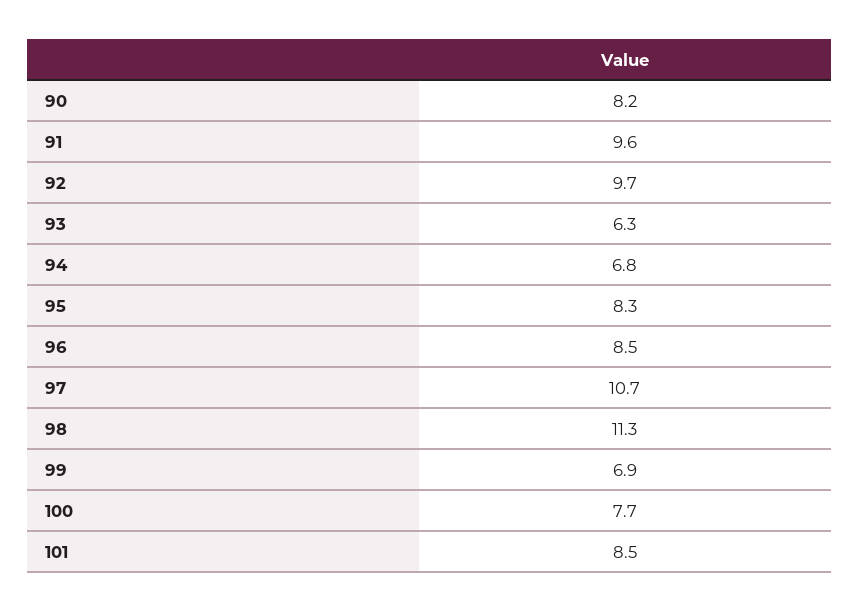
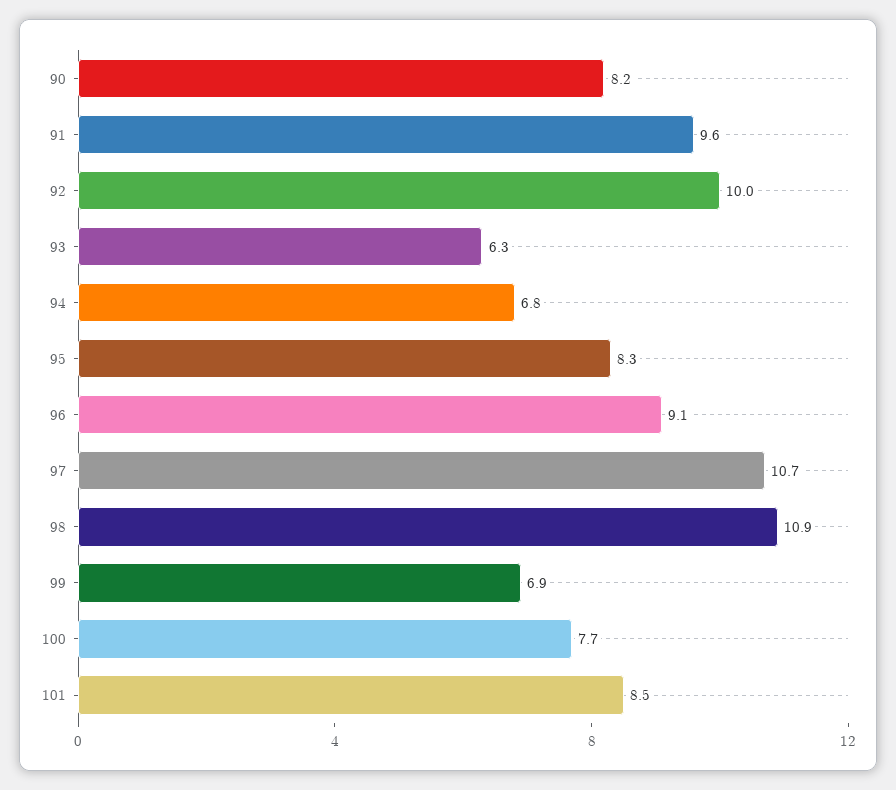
  {
    "90": 8.2,
    "91": 9.6,
-   "92": 9.7,
+   "92": 10,
    "93": 6.3,
    "94": 6.8,
    "95": 8.3,
-   "96": 8.5,
+   "96": 9.1,
    "97": 10.7,
-   "98": 11.3,
+   "98": 10.9,
    "99": 6.9,
    "100": 7.7,
    "101": 8.5
  }

